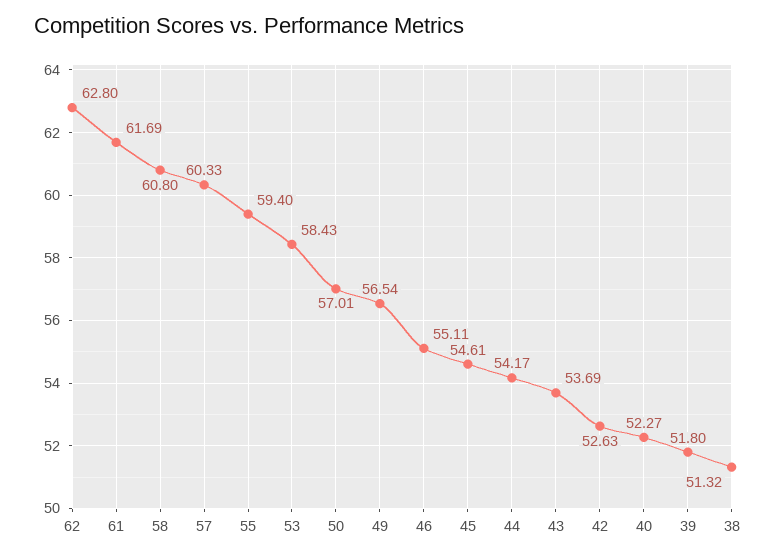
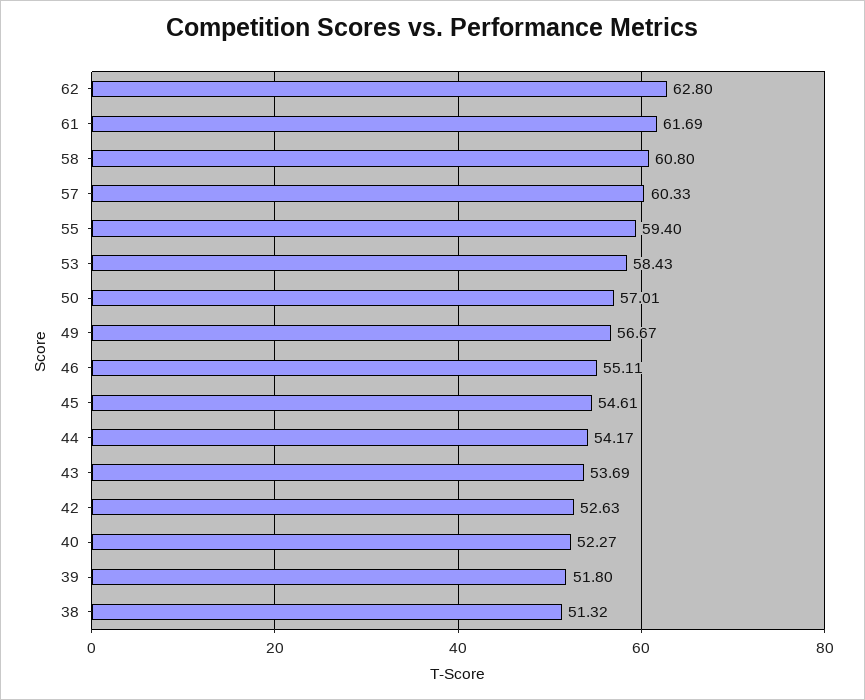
  {
    "62": 62.8,
    "61": 61.69,
    "58": 60.8,
    "57": 60.33,
    "55": 59.4,
    "53": 58.43,
    "50": 57.01,
-   "49": 56.54,
+   "49": 56.67,
    "46": 55.11,
    "45": 54.61,
    "44": 54.17,
    "43": 53.69,
    "42": 52.63,
    "40": 52.27,
    "39": 51.8,
    "38": 51.32
  }

